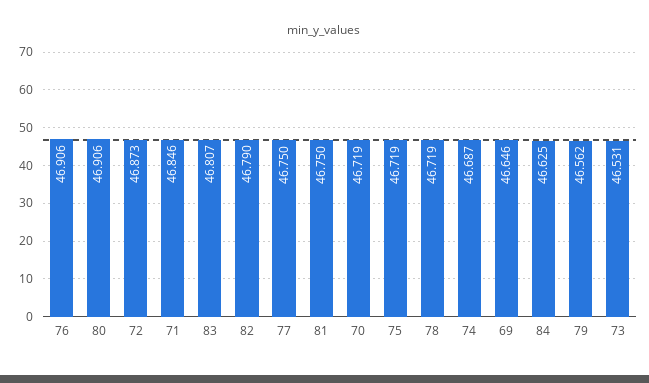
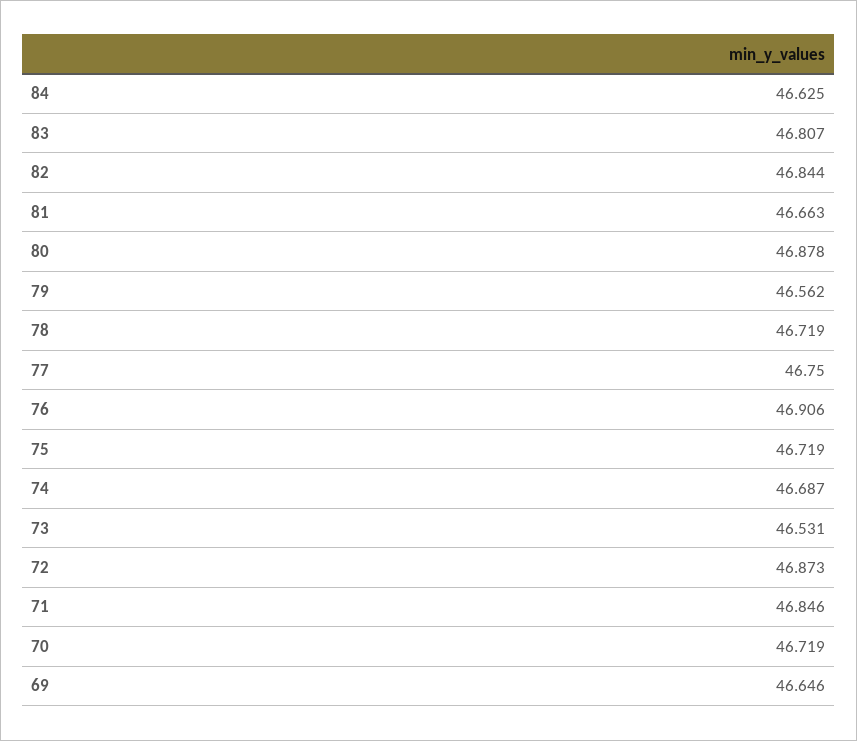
  {
    "76": 46.906,
-   "80": 46.906,
+   "80": 46.878,
    "72": 46.873,
    "71": 46.846,
    "83": 46.807,
-   "82": 46.79,
+   "82": 46.844,
    "77": 46.75,
-   "81": 46.75,
+   "81": 46.663,
    "70": 46.719,
    "75": 46.719,
    "78": 46.719,
    "74": 46.687,
    "69": 46.646,
    "84": 46.625,
    "79": 46.562,
    "73": 46.531
  }

